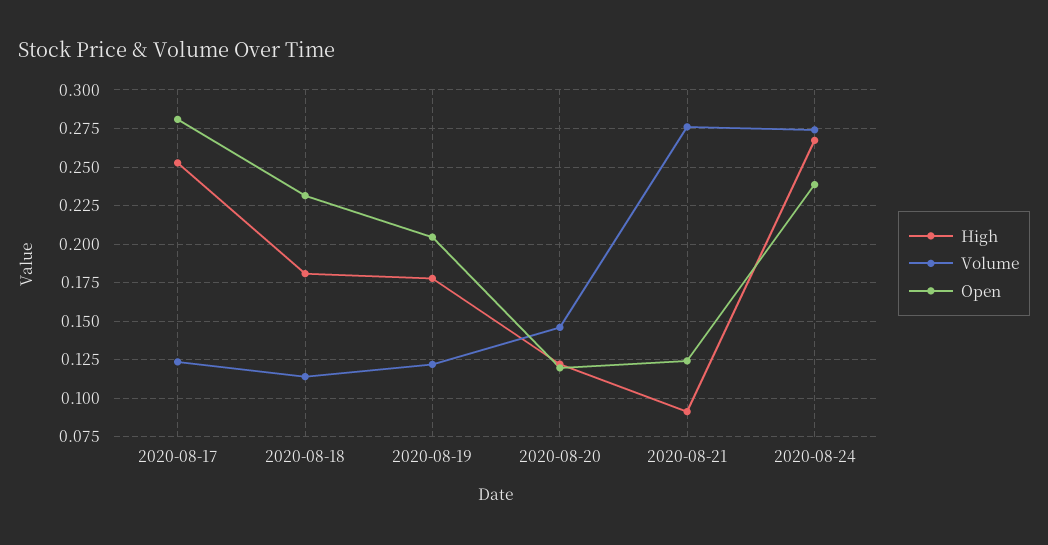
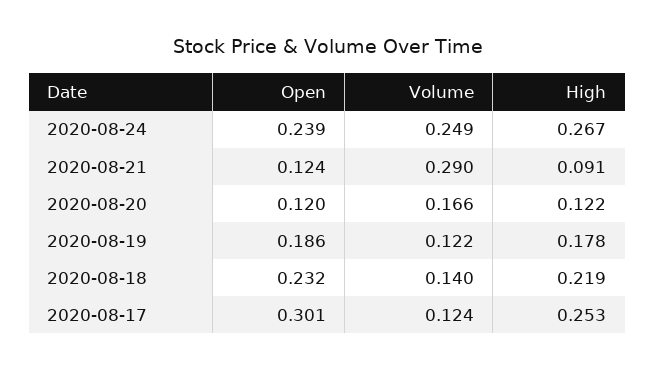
  {
    "High": {
      "2020-08-17": 0.253,
-     "2020-08-18": 0.18,
+     "2020-08-18": 0.219,
      "2020-08-19": 0.178,
      "2020-08-20": 0.122,
      "2020-08-21": 0.091,
      "2020-08-24": 0.267
    },
    "Volume": {
      "2020-08-17": 0.124,
-     "2020-08-18": 0.115,
+     "2020-08-18": 0.14,
      "2020-08-19": 0.122,
-     "2020-08-20": 0.145,
+     "2020-08-20": 0.166,
-     "2020-08-21": 0.275,
+     "2020-08-21": 0.29,
-     "2020-08-24": 0.275
+     "2020-08-24": 0.249
    },
    "Open": {
-     "2020-08-17": 0.28,
+     "2020-08-17": 0.301,
      "2020-08-18": 0.232,
-     "2020-08-19": 0.205,
+     "2020-08-19": 0.186,
      "2020-08-20": 0.12,
      "2020-08-21": 0.124,
      "2020-08-24": 0.239
    }
  }

